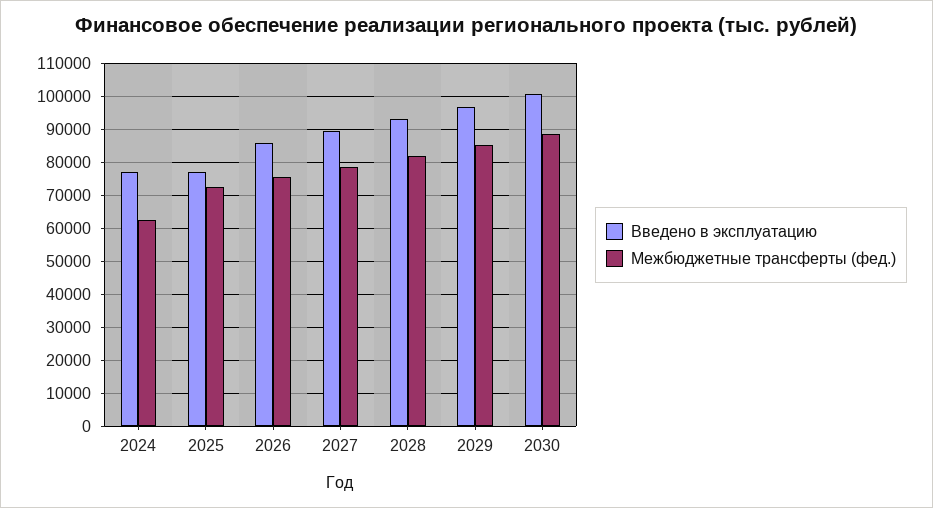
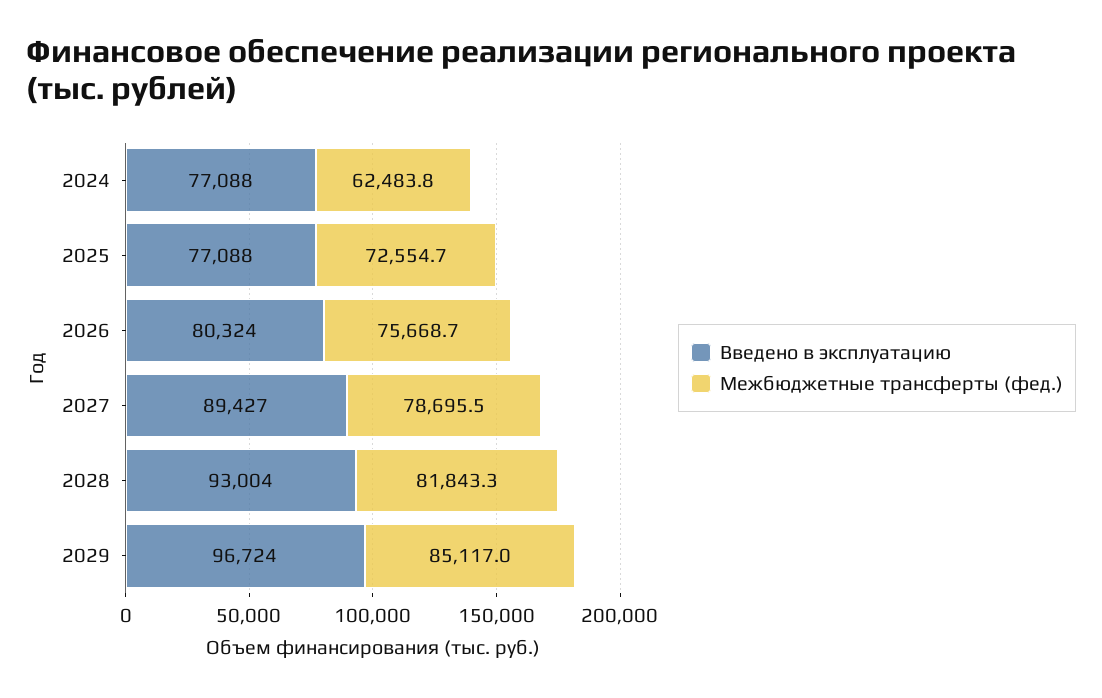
  {
    "Введено в эксплуатацию": {
      "2024": 77088,
      "2025": 77088,
-     "2026": 86000,
+     "2026": 80324,
      "2027": 89427,
      "2028": 93004,
-     "2029": 96724,
+     "2029": 96724
-     "2030": 100000
    },
    "Межбюджетные трансферты (фед.)": {
      "2024": 62483.8,
      "2025": 72554.7,
      "2026": 75668.7,
      "2027": 78695.5,
      "2028": 81843.3,
-     "2029": 85117,
+     "2029": 85117
-     "2030": 88000
    }
  }

